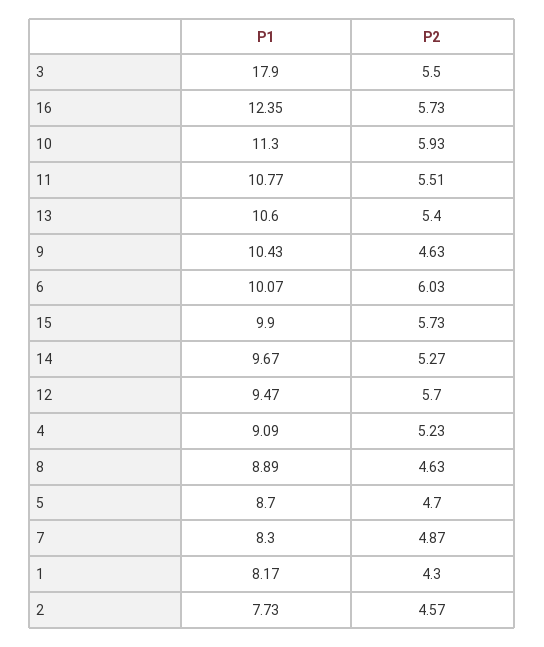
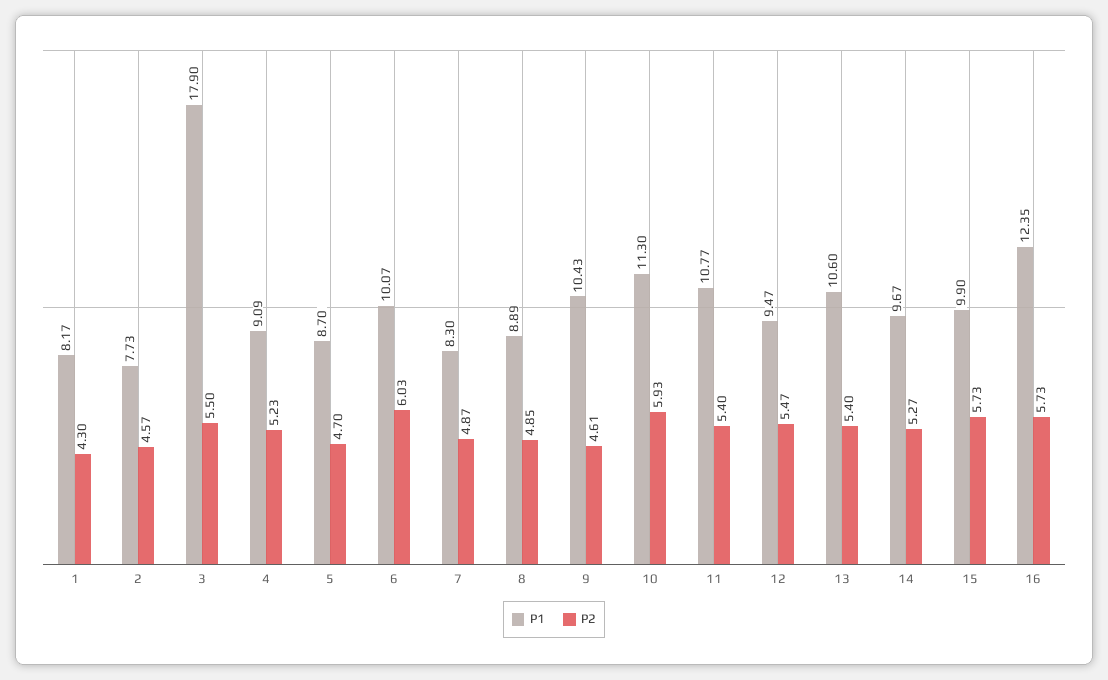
  {
    "P1": {
      "3": 17.9,
      "16": 12.35,
      "10": 11.3,
      "11": 10.77,
      "13": 10.6,
      "9": 10.43,
      "6": 10.07,
      "15": 9.9,
      "14": 9.67,
      "12": 9.47,
      "4": 9.09,
      "8": 8.89,
      "5": 8.7,
      "7": 8.3,
      "1": 8.17,
      "2": 7.73
    },
    "P2": {
      "3": 5.5,
      "16": 5.73,
      "10": 5.93,
-     "11": 5.51,
+     "11": 5.4,
      "13": 5.4,
-     "9": 4.63,
+     "9": 4.61,
      "6": 6.03,
      "15": 5.73,
      "14": 5.27,
-     "12": 5.7,
+     "12": 5.47,
      "4": 5.23,
-     "8": 4.63,
+     "8": 4.85,
      "5": 4.7,
      "7": 4.87,
      "1": 4.3,
      "2": 4.57
    }
  }

